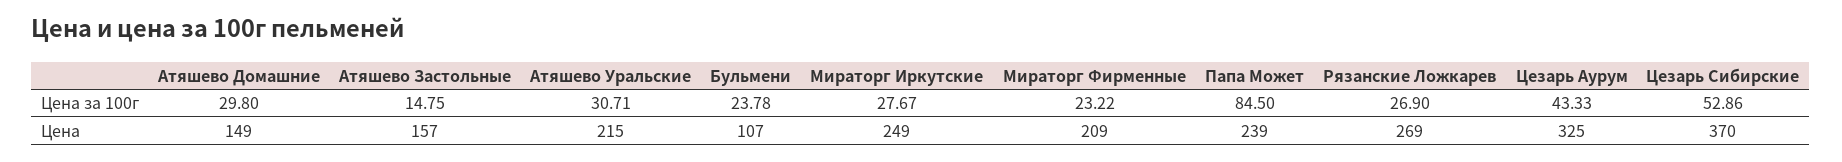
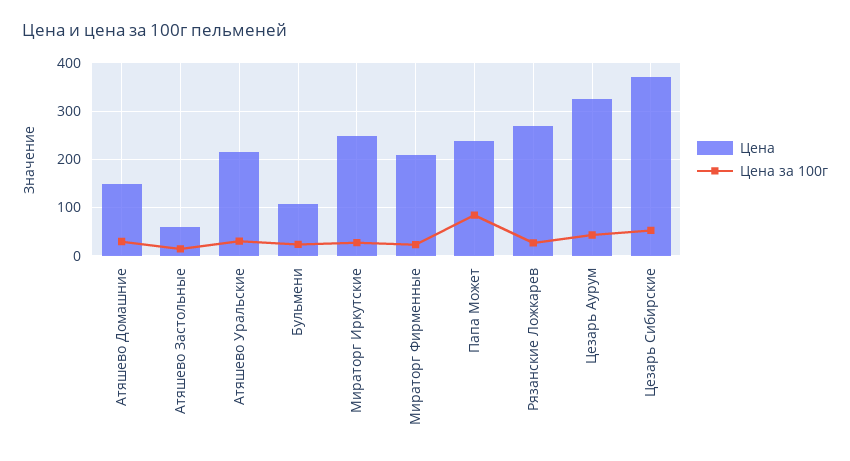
  {
    "Цена за 100г": {
      "Атяшево Домашние": 29.8,
      "Атяшево Застольные": 14.75,
      "Атяшево Уральские": 30.71,
      "Бульмени": 23.78,
      "Мираторг Иркутские": 27.67,
      "Мираторг Фирменные": 23.22,
      "Папа Может": 84.5,
      "Рязанские Ложкарев": 26.9,
      "Цезарь Аурум": 43.33,
      "Цезарь Сибирские": 52.86
    },
    "Цена": {
      "Атяшево Домашние": 149,
-     "Атяшево Застольные": 157,
+     "Атяшево Застольные": 60,
      "Атяшево Уральские": 215,
      "Бульмени": 107,
      "Мираторг Иркутские": 249,
      "Мираторг Фирменные": 209,
      "Папа Может": 239,
      "Рязанские Ложкарев": 269,
      "Цезарь Аурум": 325,
      "Цезарь Сибирские": 370
    }
  }

